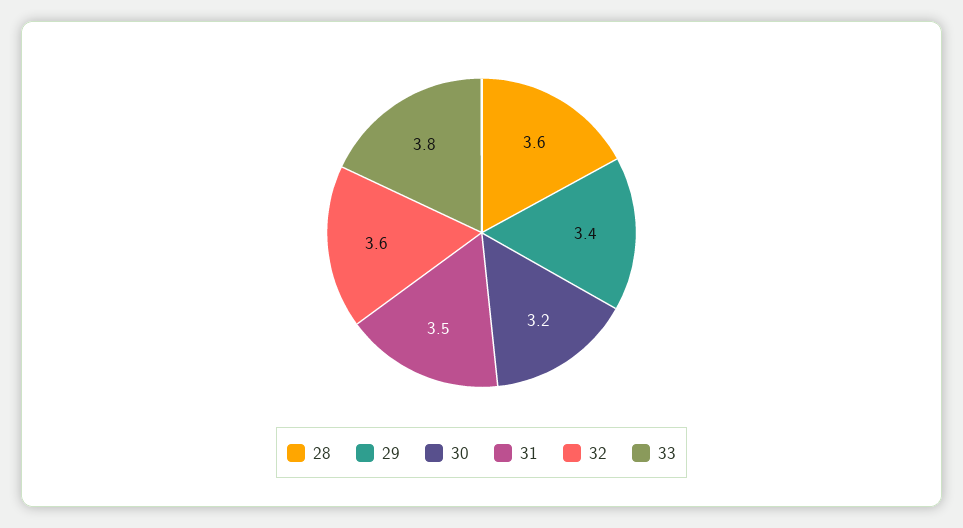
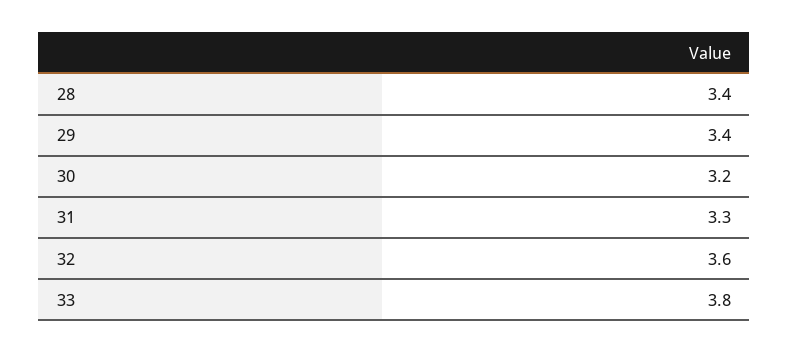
  {
-   "28": 3.6,
+   "28": 3.4,
    "29": 3.4,
    "30": 3.2,
-   "31": 3.5,
+   "31": 3.3,
    "32": 3.6,
    "33": 3.8
  }

